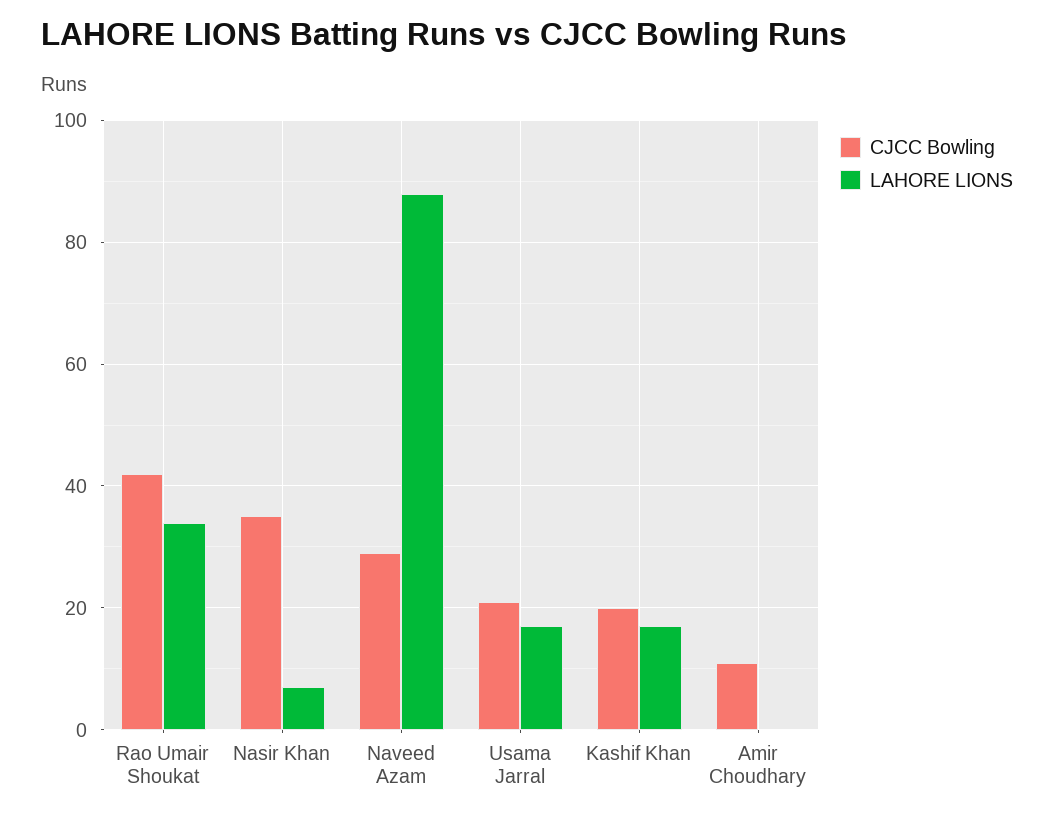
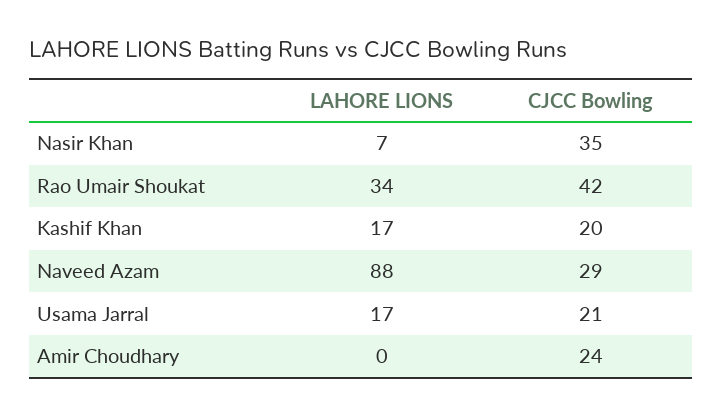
  {
    "CJCC Bowling": {
      "Rao Umair Shoukat": 42,
      "Nasir Khan": 35,
      "Naveed Azam": 29,
      "Usama Jarral": 21,
      "Kashif Khan": 20,
-     "Amir Choudhary": 10
+     "Amir Choudhary": 24
    },
    "LAHORE LIONS": {
      "Rao Umair Shoukat": 34,
      "Nasir Khan": 7,
      "Naveed Azam": 88,
      "Usama Jarral": 17,
      "Kashif Khan": 17,
      "Amir Choudhary": 0
    }
  }

